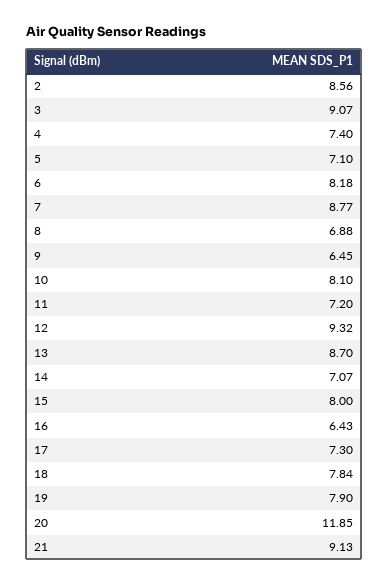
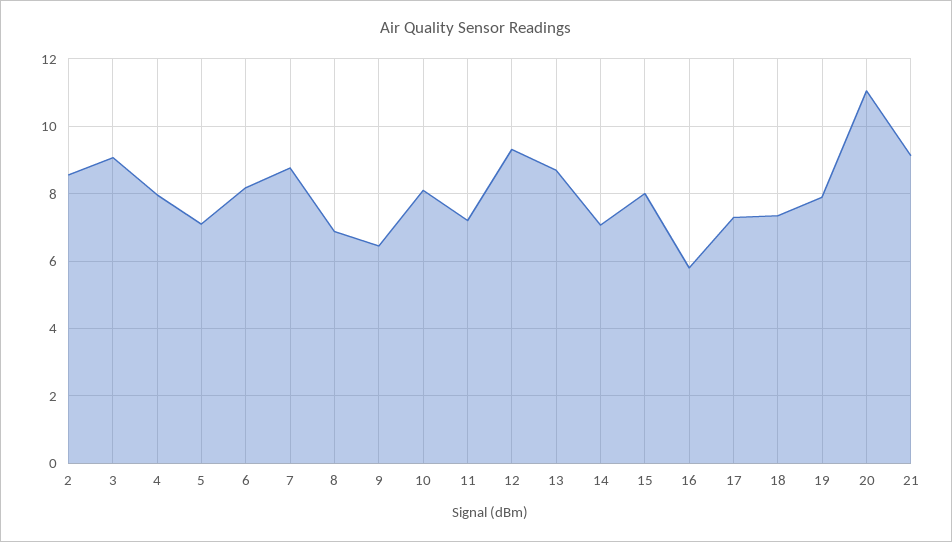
  {
    "2": 8.56,
    "3": 9.07,
-   "4": 7.4,
+   "4": 8,
    "5": 7.1,
    "6": 8.18,
    "7": 8.77,
    "8": 6.88,
    "9": 6.45,
    "10": 8.1,
    "11": 7.2,
    "12": 9.32,
    "13": 8.7,
    "14": 7.07,
    "15": 8,
-   "16": 6.43,
+   "16": 5.8,
    "17": 7.3,
-   "18": 7.84,
+   "18": 7.4,
    "19": 7.9,
-   "20": 11.85,
+   "20": 11,
    "21": 9.13
  }

